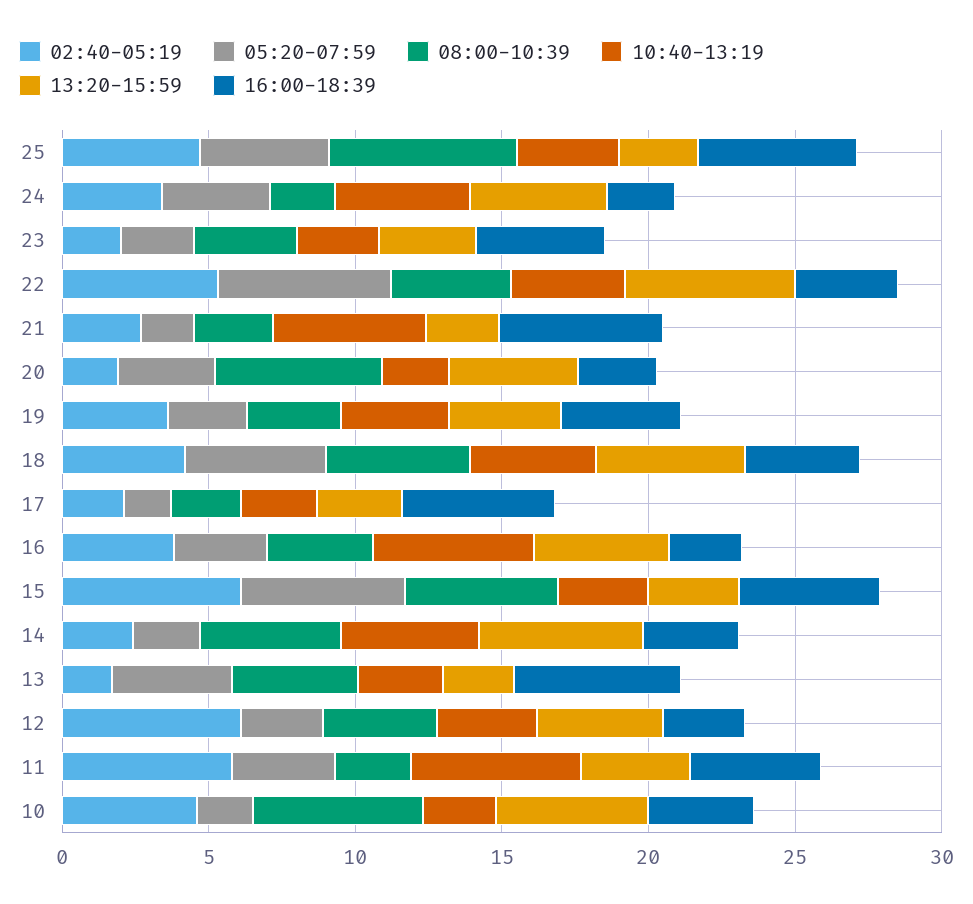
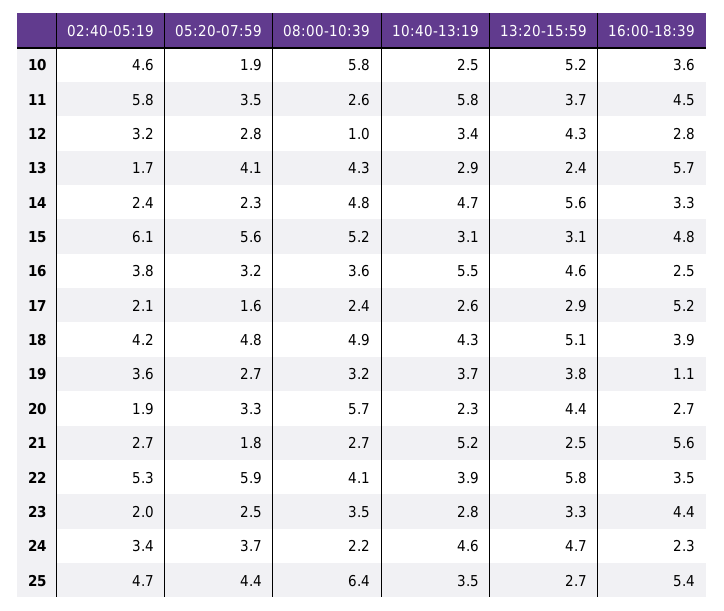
  {
    "02:40-05:19": {
      "25": 4.7,
      "24": 3.4,
      "23": 2,
      "22": 5.3,
      "21": 2.7,
      "20": 1.9,
      "19": 3.6,
      "18": 4.2,
      "17": 2.1,
      "16": 3.8,
      "15": 6.1,
      "14": 2.4,
      "13": 1.7,
-     "12": 6,
+     "12": 3.2,
      "11": 5.8,
      "10": 4.6
    },
    "05:20-07:59": {
      "25": 4.4,
      "24": 3.7,
      "23": 2.5,
      "22": 5.9,
      "21": 1.8,
      "20": 3.3,
      "19": 2.7,
      "18": 4.8,
      "17": 1.6,
      "16": 3.2,
      "15": 5.6,
      "14": 2.3,
      "13": 4.1,
      "12": 2.8,
      "11": 3.5,
      "10": 1.9
    },
    "08:00-10:39": {
      "25": 6.4,
      "24": 2.2,
      "23": 3.5,
      "22": 4.1,
      "21": 2.7,
      "20": 5.7,
      "19": 3.2,
      "18": 4.9,
      "17": 2.4,
      "16": 3.6,
      "15": 5.2,
      "14": 4.8,
      "13": 4.3,
-     "12": 4,
+     "12": 1,
      "11": 2.6,
      "10": 5.8
    },
    "10:40-13:19": {
      "25": 3.5,
      "24": 4.6,
      "23": 2.8,
      "22": 3.9,
      "21": 5.2,
      "20": 2.3,
      "19": 3.7,
      "18": 4.3,
      "17": 2.6,
      "16": 5.5,
      "15": 3.1,
      "14": 4.7,
      "13": 2.9,
      "12": 3.4,
      "11": 5.8,
      "10": 2.5
    },
    "13:20-15:59": {
      "25": 2.7,
      "24": 4.7,
      "23": 3.3,
      "22": 5.8,
      "21": 2.5,
      "20": 4.4,
      "19": 3.8,
      "18": 5.1,
      "17": 2.9,
      "16": 4.6,
      "15": 3.1,
      "14": 5.6,
      "13": 2.4,
      "12": 4.3,
      "11": 3.7,
      "10": 5.2
    },
    "16:00-18:39": {
      "25": 5.4,
      "24": 2.3,
      "23": 4.4,
      "22": 3.5,
      "21": 5.6,
      "20": 2.7,
-     "19": 4,
+     "19": 1.1,
      "18": 3.9,
      "17": 5.2,
      "16": 2.5,
      "15": 4.8,
      "14": 3.3,
      "13": 5.7,
      "12": 2.8,
      "11": 4.5,
      "10": 3.6
    }
  }

